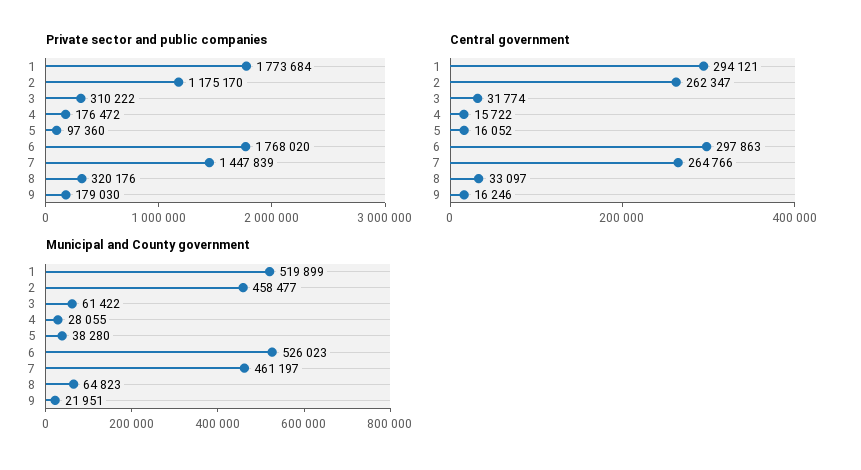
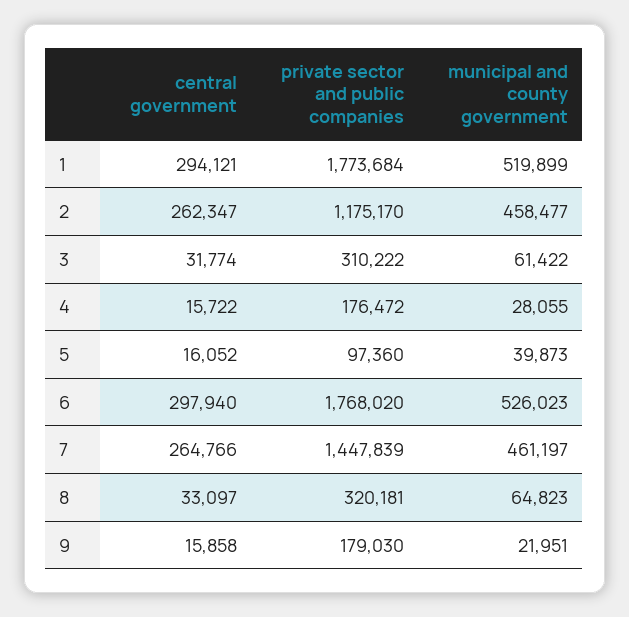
  {
    "Private sector and public companies": {
      "1": 1773684,
      "2": 1175170,
      "3": 310222,
      "4": 176472,
      "5": 97360,
      "6": 1768020,
      "7": 1447839,
-     "8": 320176,
+     "8": 320181,
      "9": 179030
    },
    "Central government": {
      "1": 294121,
      "2": 262347,
      "3": 31774,
      "4": 15722,
      "5": 16052,
-     "6": 297863,
+     "6": 297940,
      "7": 264766,
      "8": 33097,
-     "9": 16246
+     "9": 15858
    },
    "Municipal and County government": {
      "1": 519899,
      "2": 458477,
      "3": 61422,
      "4": 28055,
-     "5": 38280,
+     "5": 39873,
      "6": 526023,
      "7": 461197,
      "8": 64823,
      "9": 21951
    }
  }

